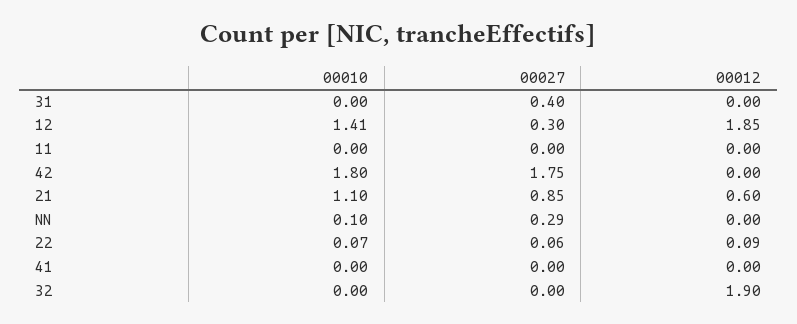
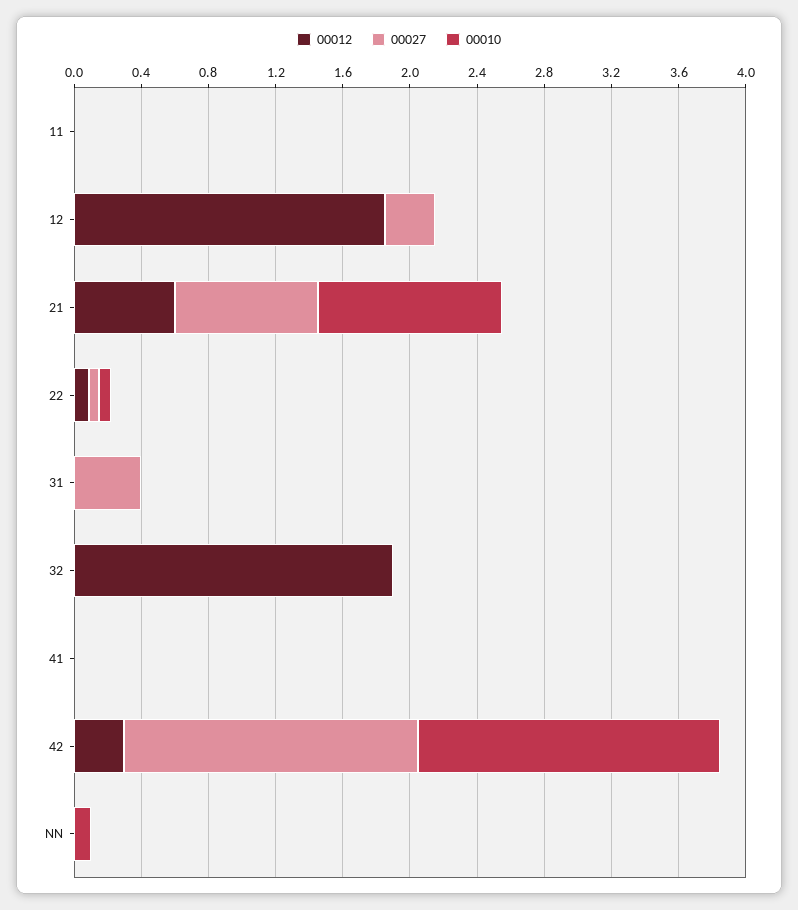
  {
    "00010": {
      "31": 0,
-     "12": 1.41,
+     "12": 0,
      "11": 0,
      "42": 1.8,
      "21": 1.1,
      "NN": 0.1,
      "22": 0.07,
      "41": 0,
      "32": 0
    },
    "00027": {
      "31": 0.4,
      "12": 0.3,
      "11": 0,
      "42": 1.75,
      "21": 0.85,
-     "NN": 0.29,
+     "NN": 0,
      "22": 0.06,
      "41": 0,
      "32": 0
    },
    "00012": {
      "31": 0,
      "12": 1.85,
      "11": 0,
-     "42": 0,
+     "42": 0.3,
      "21": 0.6,
      "NN": 0,
      "22": 0.09,
      "41": 0,
      "32": 1.9
    }
  }

